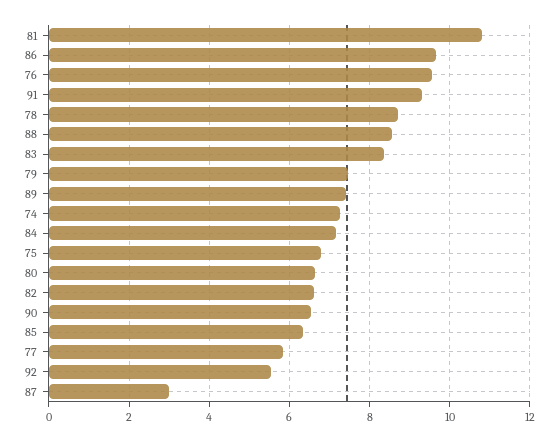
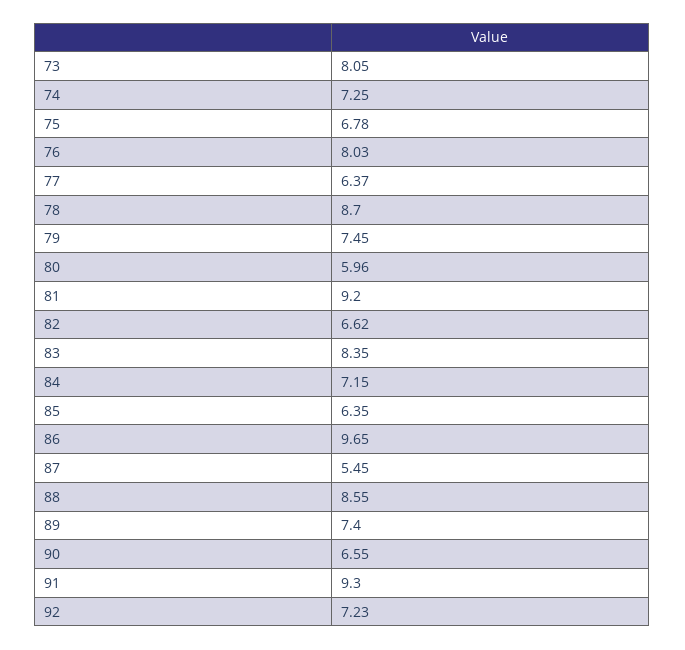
  {
-   "81": 10.8,
+   "81": 9.2,
    "86": 9.65,
-   "76": 9.6,
+   "76": 8.03,
    "91": 9.3,
    "78": 8.7,
    "88": 8.55,
    "83": 8.35,
    "79": 7.45,
    "89": 7.4,
    "74": 7.25,
    "84": 7.15,
    "75": 6.78,
-   "80": 6.6,
+   "80": 5.96,
    "82": 6.62,
    "90": 6.55,
    "85": 6.35,
-   "77": 5.8,
+   "77": 6.37,
-   "92": 5.6,
+   "92": 7.23,
-   "87": 3
+   "87": 5.45,
+   "73": 8.05
  }

